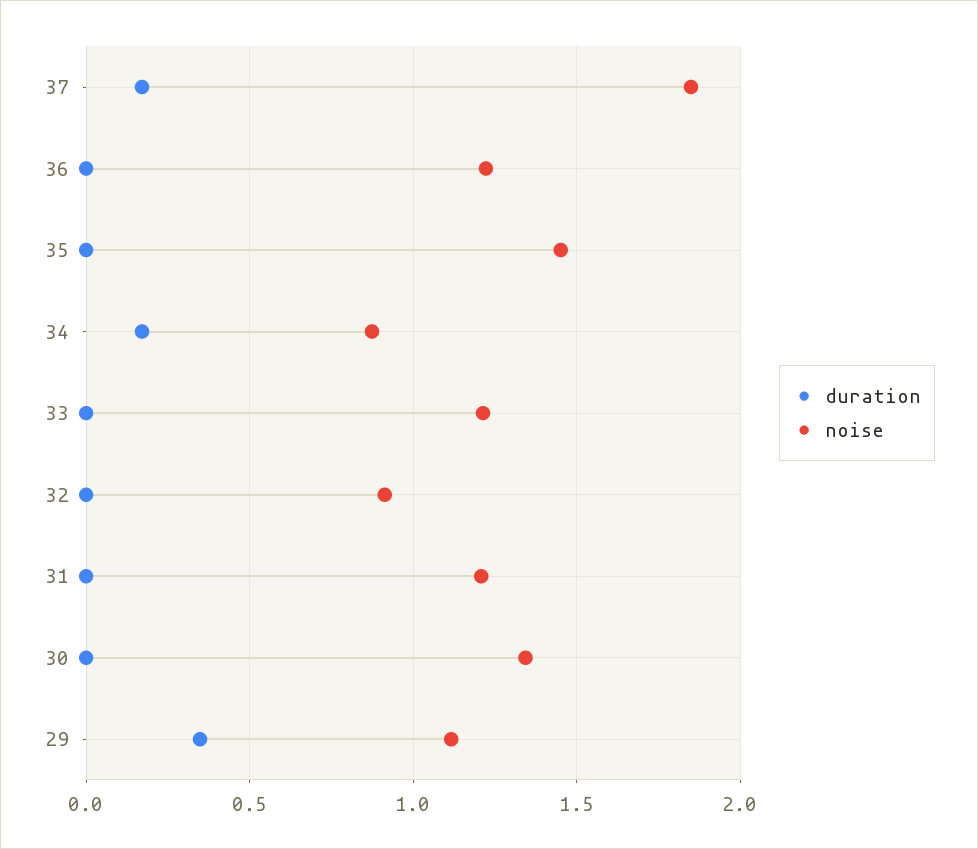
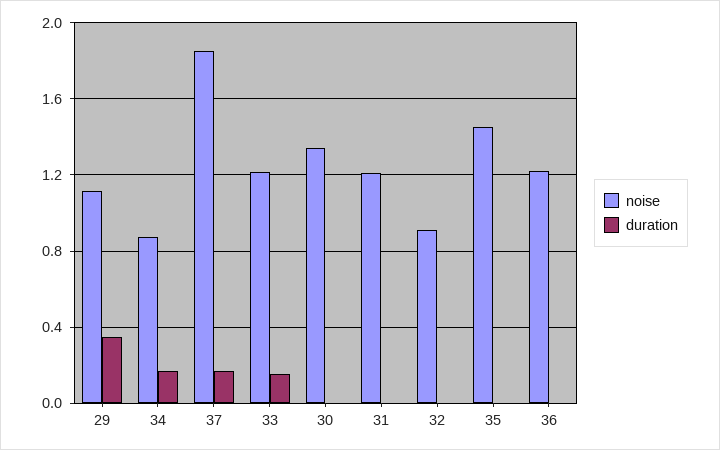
  {
    "duration": {
      "37": 0.15,
      "36": 0,
      "35": 0,
      "34": 0.15,
-     "33": 0,
+     "33": 0.15,
      "32": 0,
      "31": 0,
      "30": 0,
      "29": 0.35
    },
    "noise": {
      "37": 1.85,
      "36": 1.2,
      "35": 1.45,
      "34": 0.85,
      "33": 1.2,
      "32": 0.9,
      "31": 1.2,
      "30": 1.35,
      "29": 1.1
    }
  }

